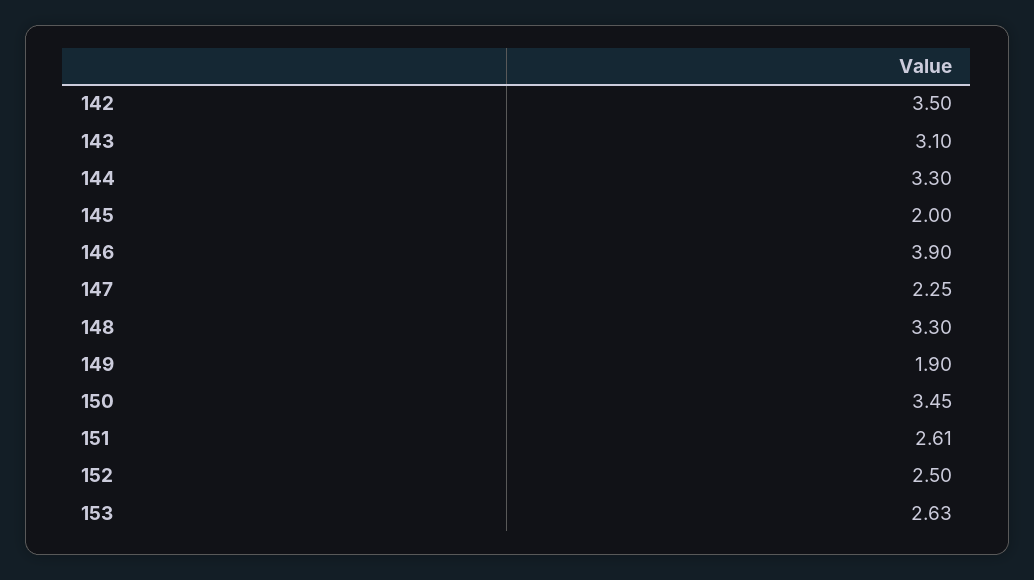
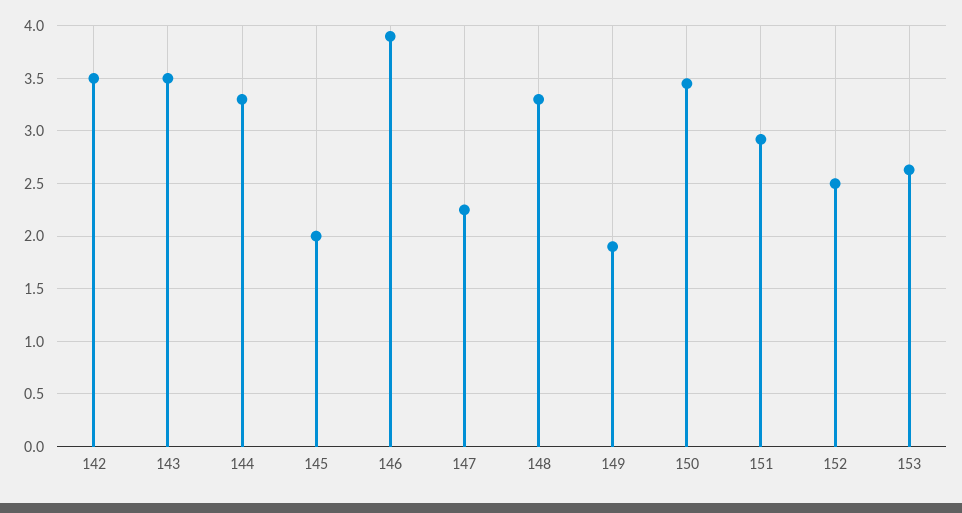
  {
    "142": 3.5,
-   "143": 3.1,
+   "143": 3.5,
    "144": 3.3,
    "145": 2,
    "146": 3.9,
    "147": 2.25,
    "148": 3.3,
    "149": 1.9,
    "150": 3.45,
-   "151": 2.61,
+   "151": 2.9,
    "152": 2.5,
    "153": 2.63
  }

